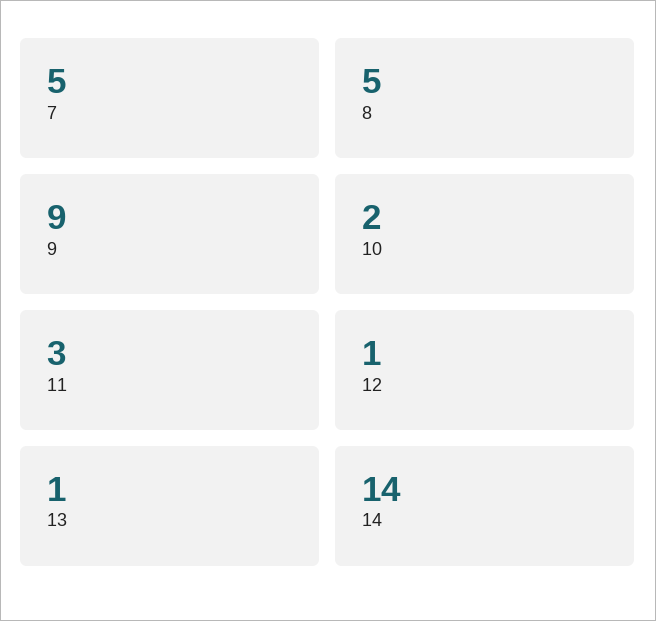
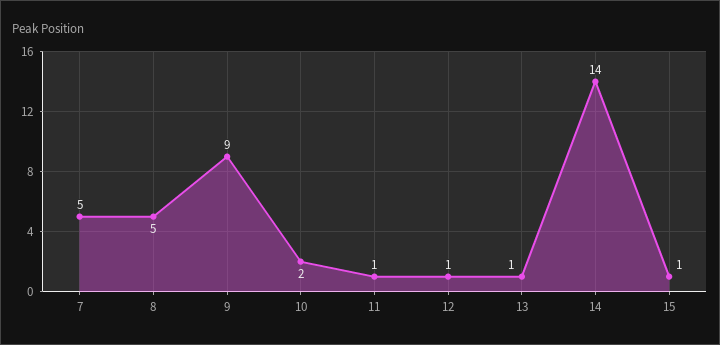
  {
    "7": 5,
    "8": 5,
    "9": 9,
    "10": 2,
-   "11": 3,
+   "11": 1,
    "12": 1,
    "13": 1,
-   "14": 14
+   "14": 14,
+   "15": 1
  }

